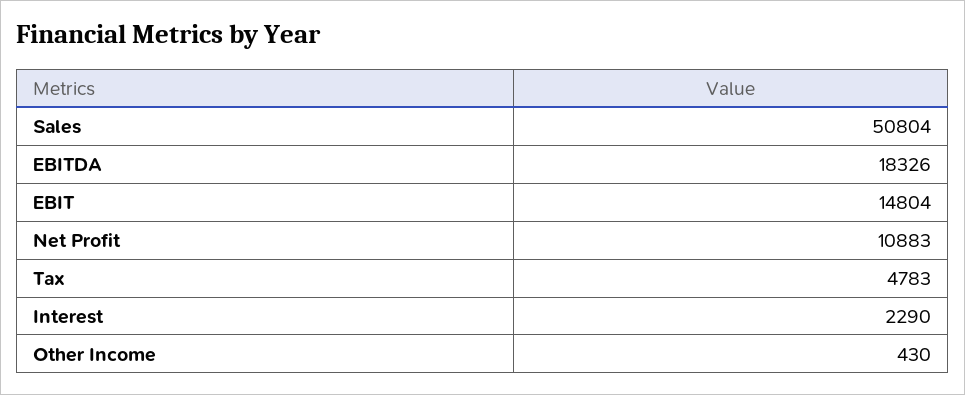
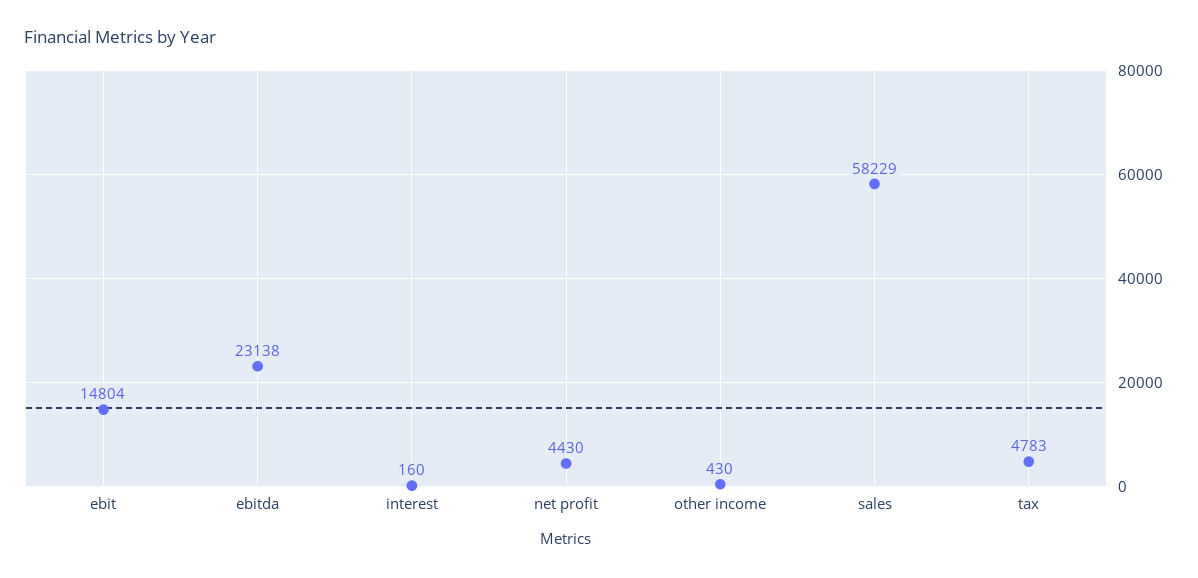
  {
-   "Sales": 50804,
+   "Sales": 58229,
-   "EBITDA": 18326,
+   "EBITDA": 23138,
    "EBIT": 14804,
-   "Net Profit": 10883,
+   "Net Profit": 4430,
    "Tax": 4783,
-   "Interest": 2290,
+   "Interest": 160,
    "Other Income": 430
  }

